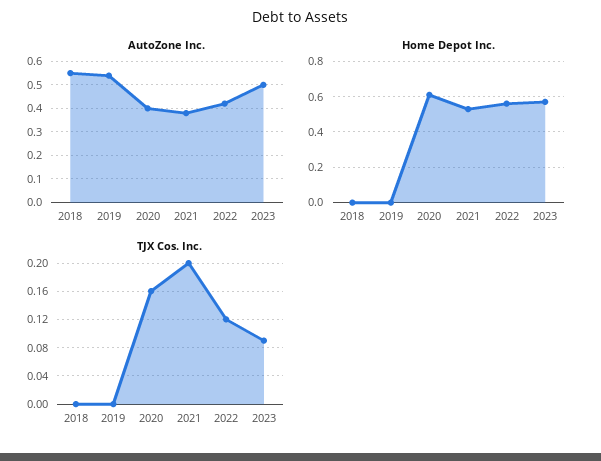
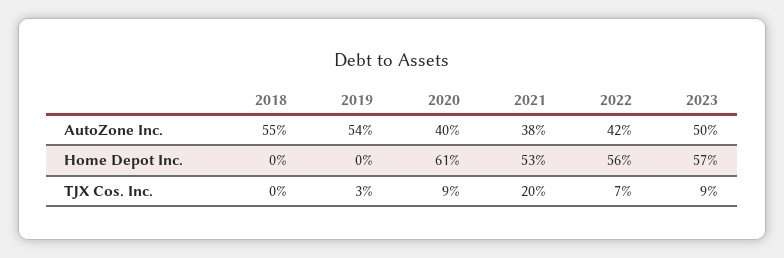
  {
    "AutoZone Inc.": {
      "2018": 0.55,
      "2019": 0.54,
      "2020": 0.4,
      "2021": 0.38,
      "2022": 0.42,
      "2023": 0.5
    },
    "Home Depot Inc.": {
      "2018": 0,
      "2019": 0,
      "2020": 0.61,
      "2021": 0.53,
      "2022": 0.56,
      "2023": 0.57
    },
    "TJX Cos. Inc.": {
      "2018": 0,
-     "2019": 0,
+     "2019": 0.03,
-     "2020": 0.16,
+     "2020": 0.09,
      "2021": 0.2,
-     "2022": 0.12,
+     "2022": 0.07,
      "2023": 0.09
    }
  }

